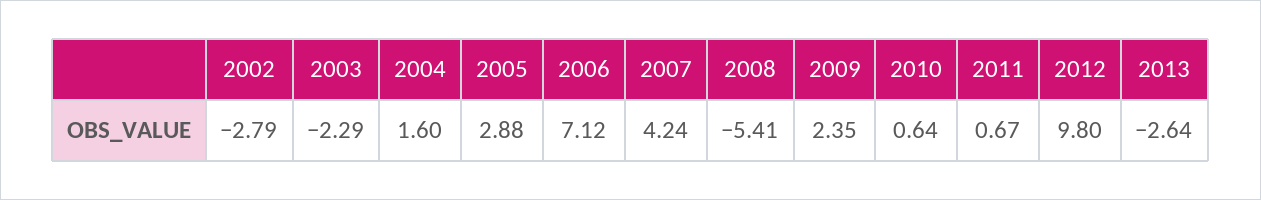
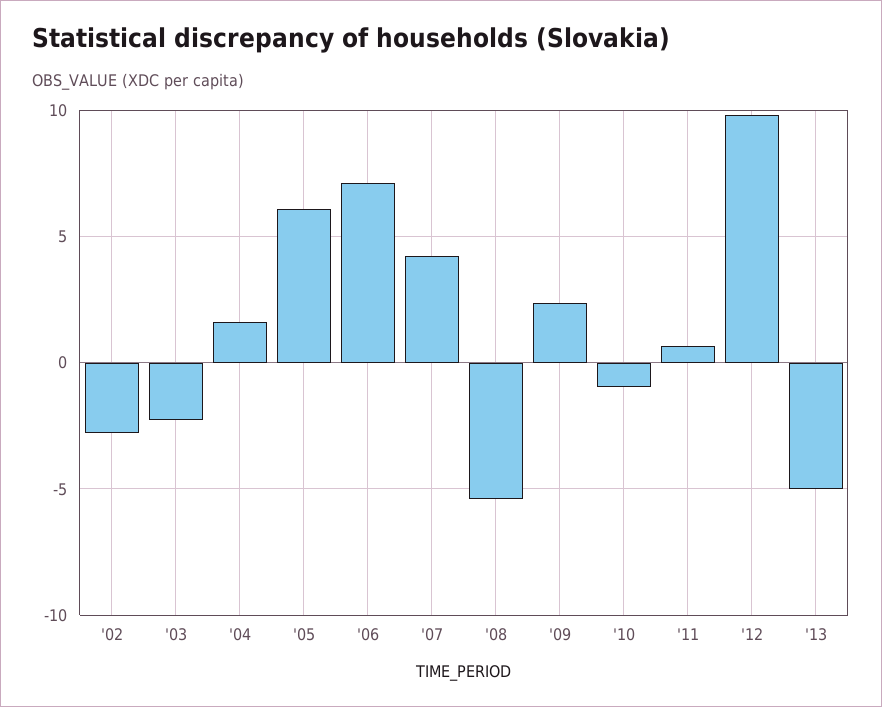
  {
    "2002": -2.79,
    "2003": -2.29,
    "2004": 1.6,
-   "2005": 2.88,
+   "2005": 6,
    "2006": 7.12,
    "2007": 4.24,
    "2008": -5.41,
    "2009": 2.35,
-   "2010": 0.64,
+   "2010": -1,
    "2011": 0.67,
    "2012": 9.8,
-   "2013": -2.64
+   "2013": -5
  }

